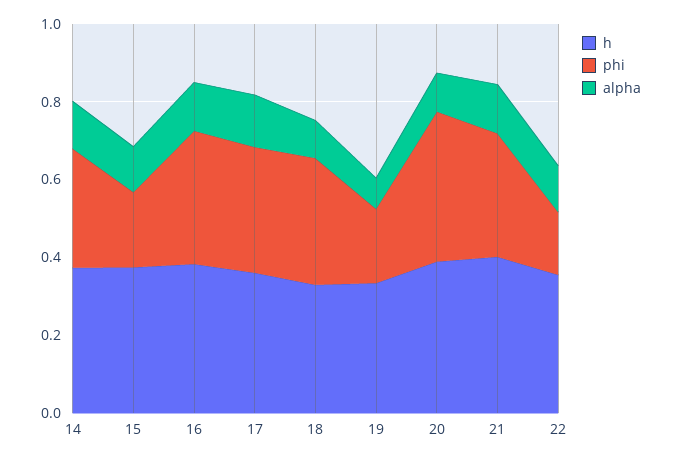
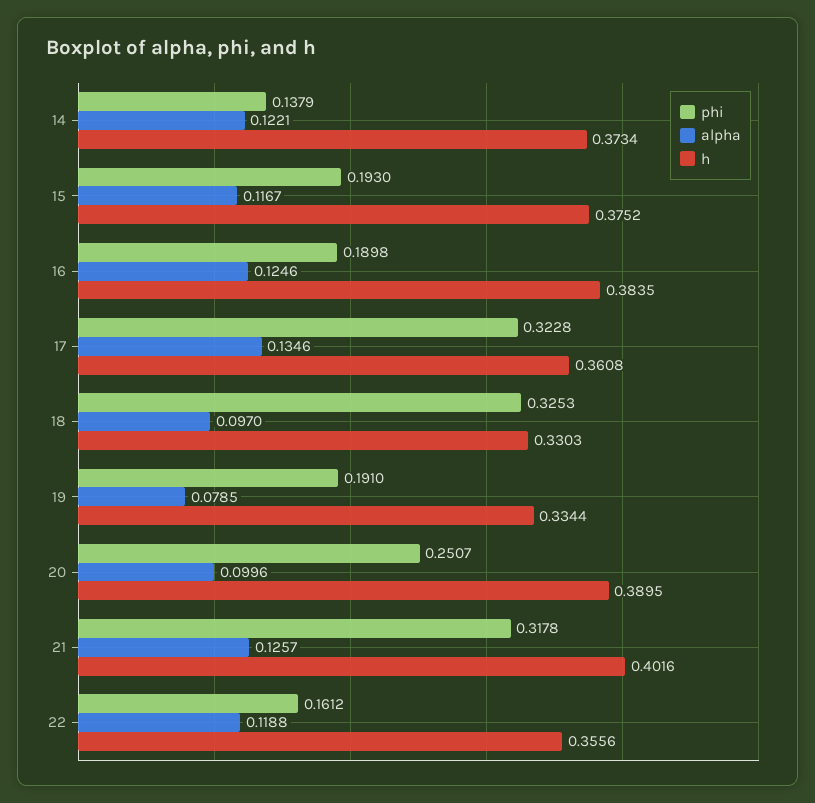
  {
    "h": {
      "14": 0.3734,
      "15": 0.3752,
      "16": 0.3835,
      "17": 0.3608,
      "18": 0.3303,
      "19": 0.3344,
      "20": 0.3895,
      "21": 0.4016,
      "22": 0.3556
    },
    "phi": {
-     "14": 0.3,
+     "14": 0.1379,
      "15": 0.193,
-     "16": 0.35,
+     "16": 0.1898,
      "17": 0.3228,
      "18": 0.3253,
      "19": 0.191,
-     "20": 0.4,
+     "20": 0.2507,
      "21": 0.3178,
      "22": 0.1612
    },
    "alpha": {
      "14": 0.1221,
      "15": 0.1167,
      "16": 0.1246,
      "17": 0.1346,
      "18": 0.097,
      "19": 0.0785,
      "20": 0.0996,
      "21": 0.1257,
      "22": 0.1188
    }
  }

